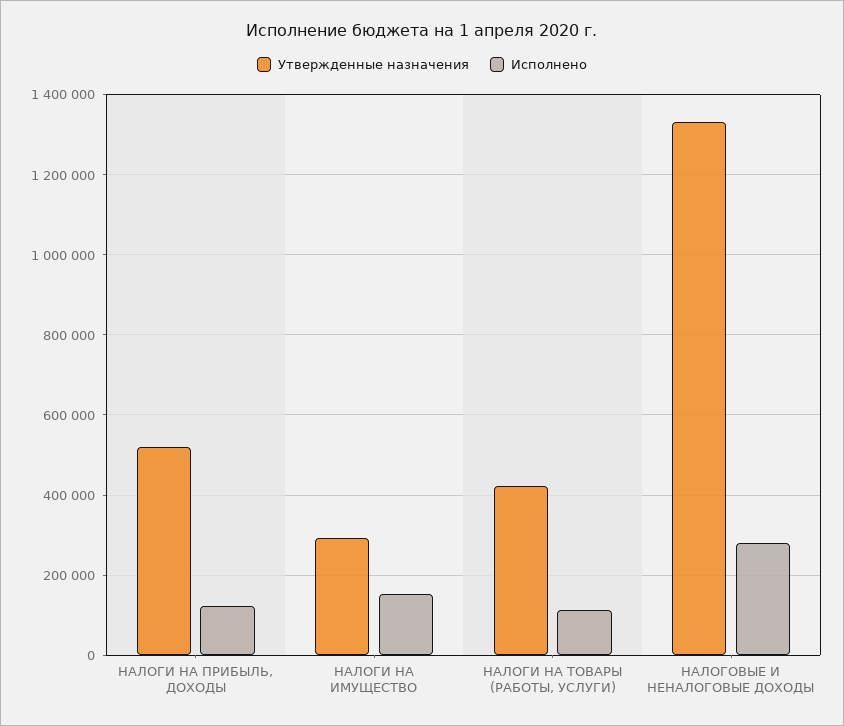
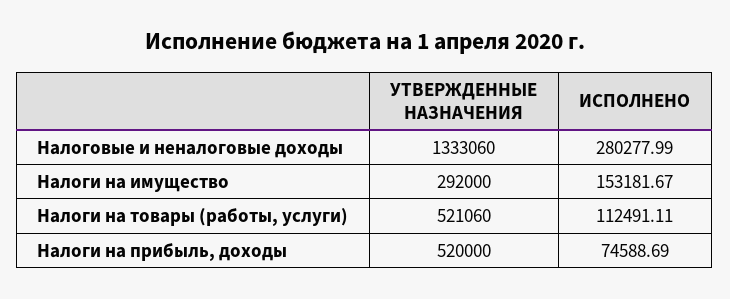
  {
    "Утвержденные назначения": {
      "НАЛОГИ НА ПРИБЫЛЬ, ДОХОДЫ": 520000,
      "НАЛОГИ НА ИМУЩЕСТВО": 292000,
-     "НАЛОГИ НА ТОВАРЫ (РАБОТЫ, УСЛУГИ)": 420000,
+     "НАЛОГИ НА ТОВАРЫ (РАБОТЫ, УСЛУГИ)": 521060,
      "НАЛОГОВЫЕ И НЕНАЛОГОВЫЕ ДОХОДЫ": 1333060
    },
    "Исполнено": {
-     "НАЛОГИ НА ПРИБЫЛЬ, ДОХОДЫ": 120000,
+     "НАЛОГИ НА ПРИБЫЛЬ, ДОХОДЫ": 74588.69,
      "НАЛОГИ НА ИМУЩЕСТВО": 153181.67,
      "НАЛОГИ НА ТОВАРЫ (РАБОТЫ, УСЛУГИ)": 112491.11,
      "НАЛОГОВЫЕ И НЕНАЛОГОВЫЕ ДОХОДЫ": 280277.99
    }
  }

